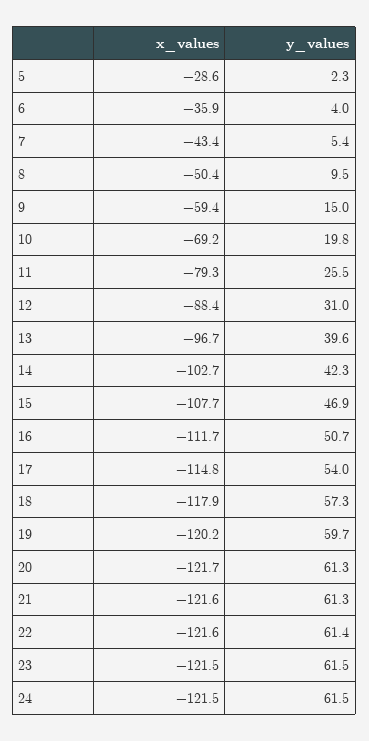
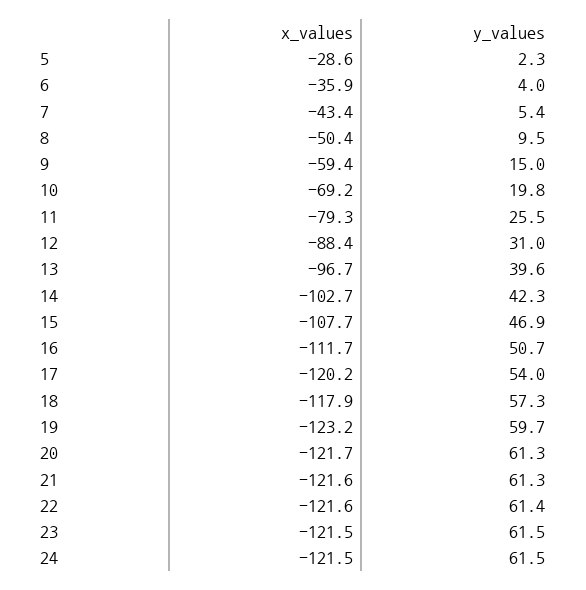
  {
    "x_values": {
      "5": -28.6,
      "6": -35.9,
      "7": -43.4,
      "8": -50.4,
      "9": -59.4,
      "10": -69.2,
      "11": -79.3,
      "12": -88.4,
      "13": -96.7,
      "14": -102.7,
      "15": -107.7,
      "16": -111.7,
-     "17": -114.8,
+     "17": -120.2,
      "18": -117.9,
-     "19": -120.2,
+     "19": -123.2,
      "20": -121.7,
      "21": -121.6,
      "22": -121.6,
      "23": -121.5,
      "24": -121.5
    },
    "y_values": {
      "5": 2.3,
      "6": 4,
      "7": 5.4,
      "8": 9.5,
      "9": 15,
      "10": 19.8,
      "11": 25.5,
      "12": 31,
      "13": 39.6,
      "14": 42.3,
      "15": 46.9,
      "16": 50.7,
      "17": 54,
      "18": 57.3,
      "19": 59.7,
      "20": 61.3,
      "21": 61.3,
      "22": 61.4,
      "23": 61.5,
      "24": 61.5
    }
  }

